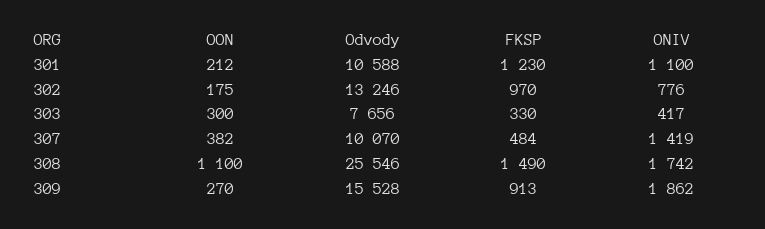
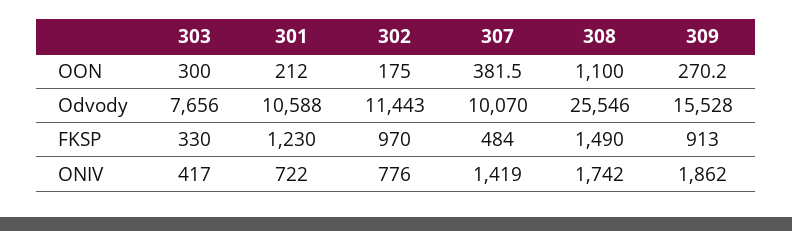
  {
    "OON": {
      "301": 212,
      "302": 175,
      "303": 300,
      "307": 381.5,
      "308": 1100,
      "309": 270.2
    },
    "Odvody": {
      "301": 10588,
-     "302": 13246,
+     "302": 11443,
      "303": 7656,
      "307": 10070,
      "308": 25546,
      "309": 15528
    },
    "FKSP": {
      "301": 1230,
      "302": 970,
      "303": 330,
      "307": 484,
      "308": 1490,
      "309": 913
    },
    "ONIV": {
-     "301": 1100,
+     "301": 722,
      "302": 776,
      "303": 417,
      "307": 1419,
      "308": 1742,
      "309": 1862
    }
  }

